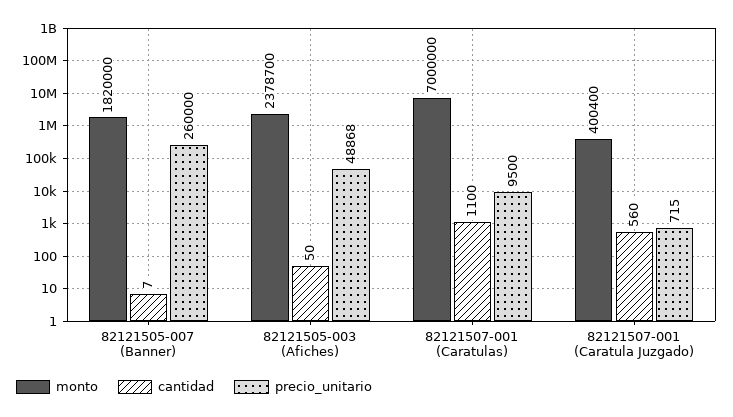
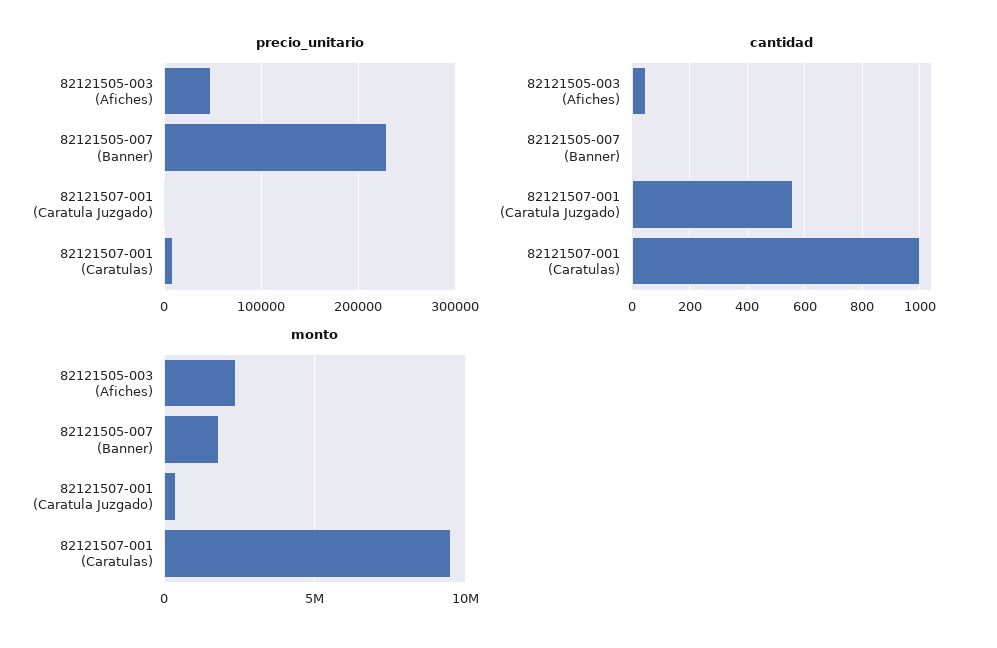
  {
    "monto": {
      "82121505-007 (Banner)": 1820000,
      "82121505-003 (Afiches)": 2378700,
-     "82121507-001 (Caratulas)": 7000000,
+     "82121507-001 (Caratulas)": 9500000,
      "82121507-001 (Caratula Juzgado)": 400400
    },
    "cantidad": {
      "82121505-007 (Banner)": 7,
      "82121505-003 (Afiches)": 50,
-     "82121507-001 (Caratulas)": 1100,
+     "82121507-001 (Caratulas)": 1000,
      "82121507-001 (Caratula Juzgado)": 560
    },
    "precio_unitario": {
-     "82121505-007 (Banner)": 260000,
+     "82121505-007 (Banner)": 230000,
      "82121505-003 (Afiches)": 48868,
      "82121507-001 (Caratulas)": 9500,
      "82121507-001 (Caratula Juzgado)": 715
    }
  }

